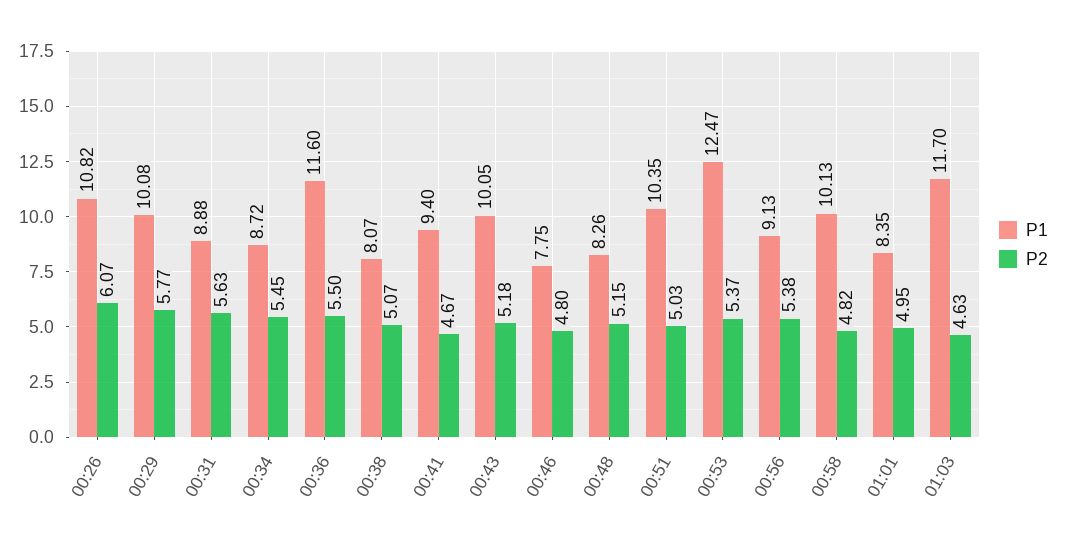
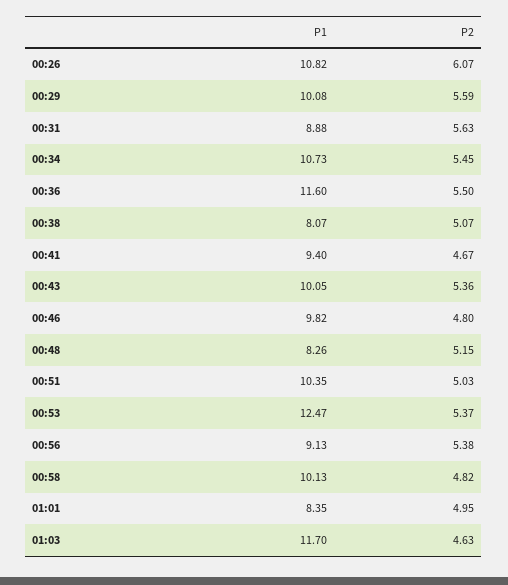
  {
    "P1": {
      "00:26": 10.82,
      "00:29": 10.08,
      "00:31": 8.88,
-     "00:34": 8.72,
+     "00:34": 10.73,
      "00:36": 11.6,
      "00:38": 8.07,
      "00:41": 9.4,
      "00:43": 10.05,
-     "00:46": 7.75,
+     "00:46": 9.82,
      "00:48": 8.26,
      "00:51": 10.35,
      "00:53": 12.47,
      "00:56": 9.13,
      "00:58": 10.13,
      "01:01": 8.35,
      "01:03": 11.7
    },
    "P2": {
      "00:26": 6.07,
-     "00:29": 5.77,
+     "00:29": 5.59,
      "00:31": 5.63,
      "00:34": 5.45,
      "00:36": 5.5,
      "00:38": 5.07,
      "00:41": 4.67,
-     "00:43": 5.18,
+     "00:43": 5.36,
      "00:46": 4.8,
      "00:48": 5.15,
      "00:51": 5.03,
      "00:53": 5.37,
      "00:56": 5.38,
      "00:58": 4.82,
      "01:01": 4.95,
      "01:03": 4.63
    }
  }

